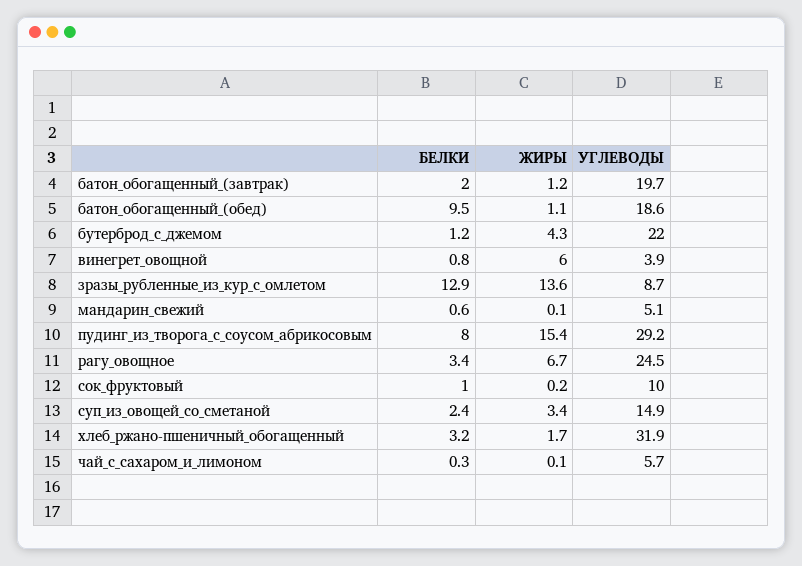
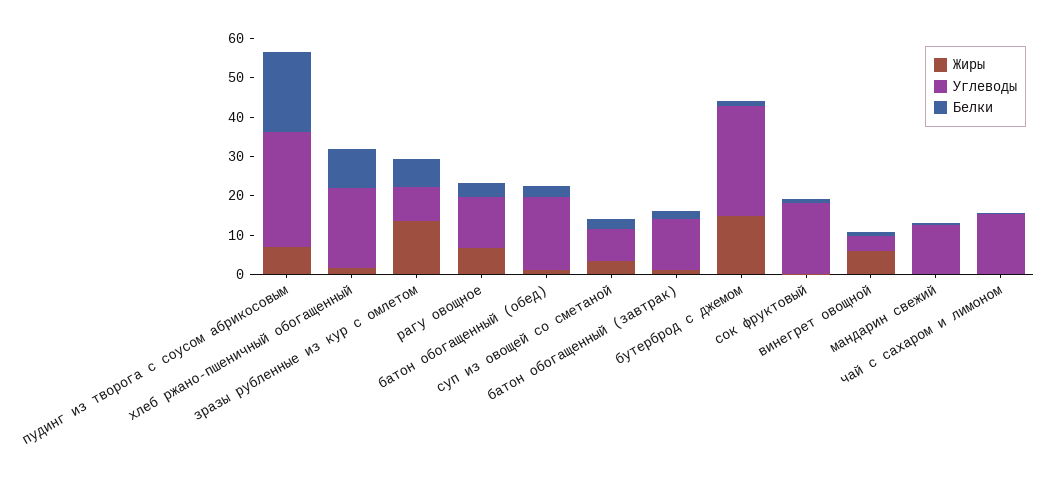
  {
    "БЕЛКИ": {
      "батон_обогащенный_(завтрак)": 2,
-     "батон_обогащенный_(обед)": 9.5,
+     "батон_обогащенный_(обед)": 2.5,
      "бутерброд_с_джемом": 1.2,
      "винегрет_овощной": 0.8,
-     "зразы_рубленные_из_кур_с_омлетом": 12.9,
+     "зразы_рубленные_из_кур_с_омлетом": 7.5,
      "мандарин_свежий": 0.6,
-     "пудинг_из_творога_с_соусом_абрикосовым": 8,
+     "пудинг_из_творога_с_соусом_абрикосовым": 20,
      "рагу_овощное": 3.4,
      "сок_фруктовый": 1,
      "суп_из_овощей_со_сметаной": 2.4,
-     "хлеб_ржано-пшеничный_обогащенный": 3.2,
+     "хлеб_ржано-пшеничный_обогащенный": 10,
      "чай_с_сахаром_и_лимоном": 0.3
    },
    "ЖИРЫ": {
      "батон_обогащенный_(завтрак)": 1.2,
      "батон_обогащенный_(обед)": 1.1,
-     "бутерброд_с_джемом": 4.3,
+     "бутерброд_с_джемом": 15,
      "винегрет_овощной": 6,
      "зразы_рубленные_из_кур_с_омлетом": 13.6,
      "мандарин_свежий": 0.1,
-     "пудинг_из_творога_с_соусом_абрикосовым": 15.4,
+     "пудинг_из_творога_с_соусом_абрикосовым": 7.5,
      "рагу_овощное": 6.7,
      "сок_фруктовый": 0.2,
      "суп_из_овощей_со_сметаной": 3.4,
      "хлеб_ржано-пшеничный_обогащенный": 1.7,
      "чай_с_сахаром_и_лимоном": 0.1
    },
    "УГЛЕВОДЫ": {
-     "батон_обогащенный_(завтрак)": 19.7,
+     "батон_обогащенный_(завтрак)": 12.5,
      "батон_обогащенный_(обед)": 18.6,
-     "бутерброд_с_джемом": 22,
+     "бутерброд_с_джемом": 27.5,
      "винегрет_овощной": 3.9,
      "зразы_рубленные_из_кур_с_омлетом": 8.7,
-     "мандарин_свежий": 5.1,
+     "мандарин_свежий": 12.5,
      "пудинг_из_творога_с_соусом_абрикосовым": 29.2,
-     "рагу_овощное": 24.5,
+     "рагу_овощное": 12.5,
-     "сок_фруктовый": 10,
+     "сок_фруктовый": 17.5,
-     "суп_из_овощей_со_сметаной": 14.9,
+     "суп_из_овощей_со_сметаной": 7.5,
-     "хлеб_ржано-пшеничный_обогащенный": 31.9,
+     "хлеб_ржано-пшеничный_обогащенный": 20,
-     "чай_с_сахаром_и_лимоном": 5.7
+     "чай_с_сахаром_и_лимоном": 15
    }
  }

